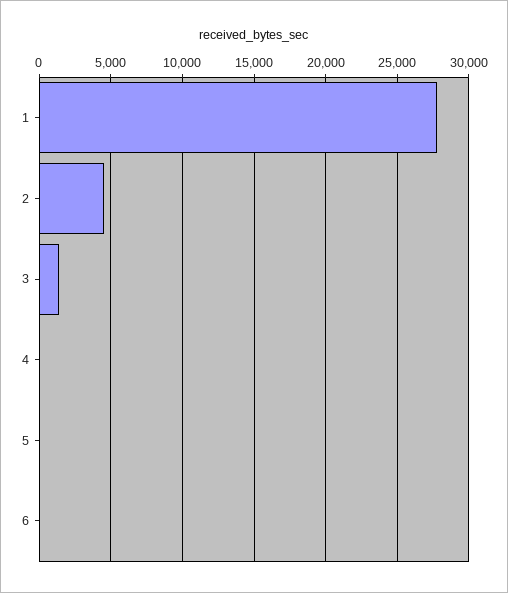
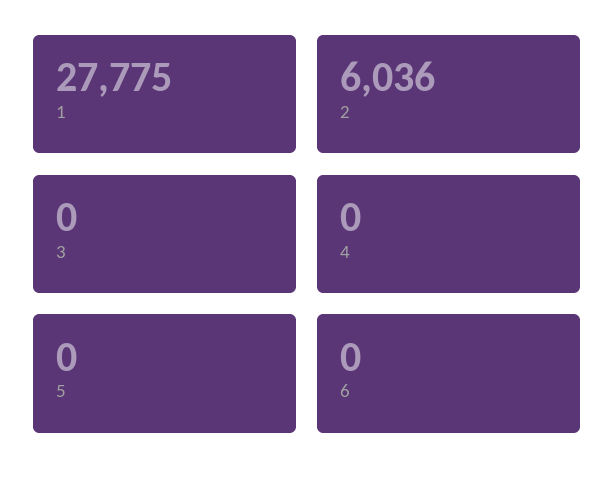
  {
    "1": 27775,
-   "2": 4500,
+   "2": 6036,
-   "3": 1500,
+   "3": 0,
    "4": 0,
    "5": 0,
    "6": 0
  }

